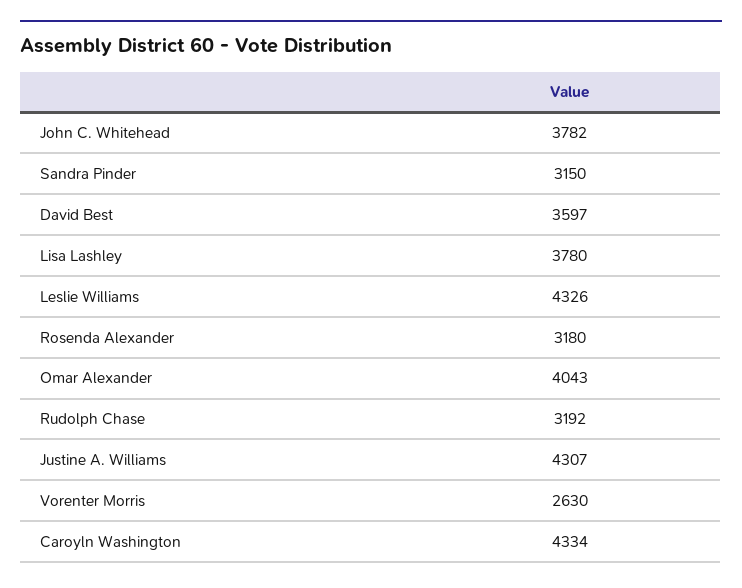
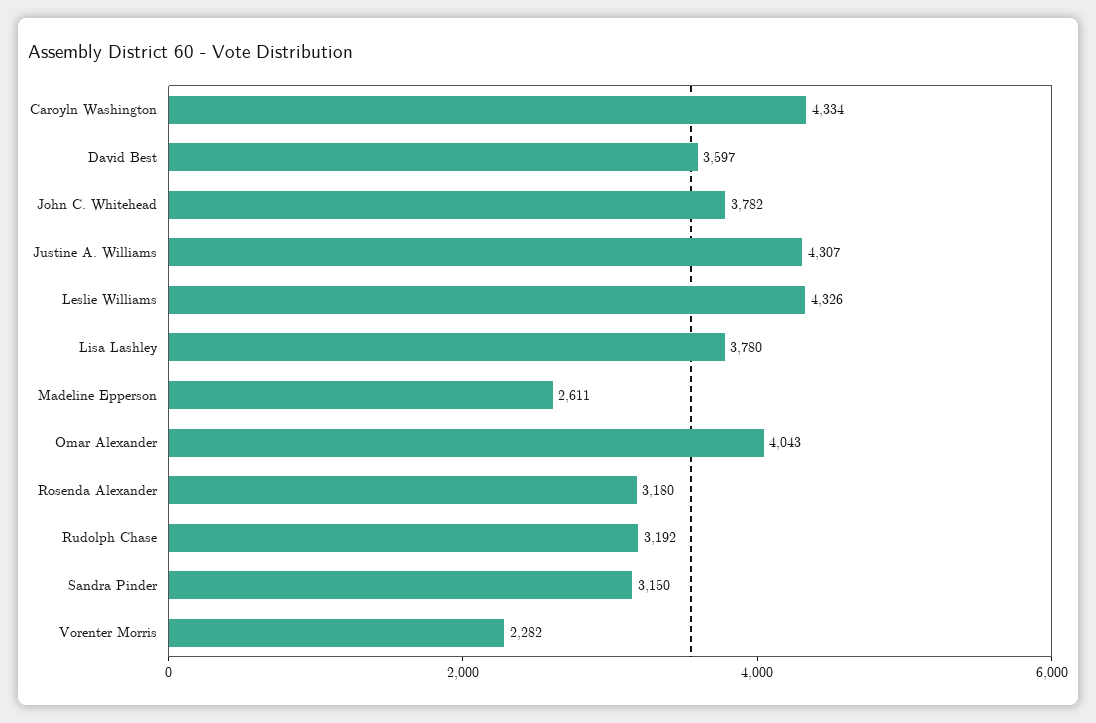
  {
    "John C. Whitehead": 3782,
    "Sandra Pinder": 3150,
    "David Best": 3597,
    "Lisa Lashley": 3780,
    "Leslie Williams": 4326,
    "Rosenda Alexander": 3180,
    "Omar Alexander": 4043,
    "Rudolph Chase": 3192,
    "Justine A. Williams": 4307,
-   "Vorenter Morris": 2630,
+   "Vorenter Morris": 2282,
-   "Caroyln Washington": 4334
+   "Caroyln Washington": 4334,
+   "Madeline Epperson": 2611
  }

